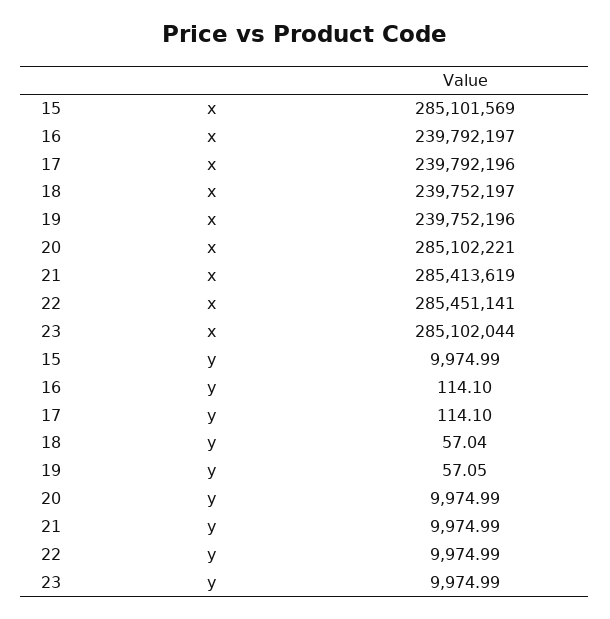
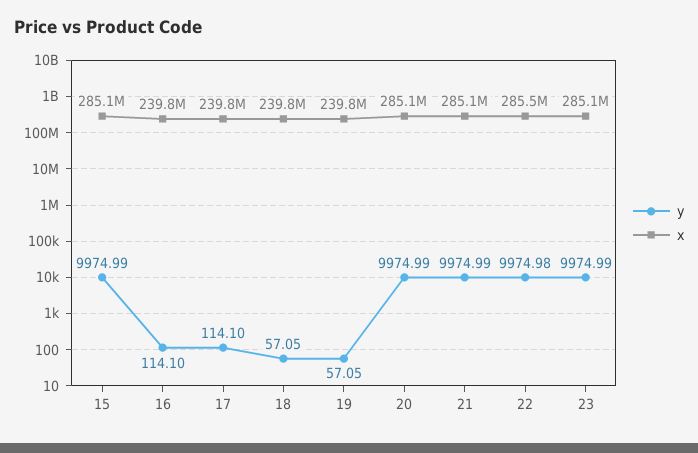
  {
    "x": {
      "15": 285101569,
      "16": 239792197,
      "17": 239792196,
      "18": 239752197,
      "19": 239752196,
      "20": 285102221,
-     "21": 285413619,
+     "21": 285100000,
      "22": 285451141,
      "23": 285102044
    },
    "y": {
      "15": 9974.99,
      "16": 114.1,
      "17": 114.1,
-     "18": 57.04,
+     "18": 57.05,
      "19": 57.05,
      "20": 9974.99,
      "21": 9974.99,
-     "22": 9974.99,
+     "22": 9974.98,
      "23": 9974.99
    }
  }

